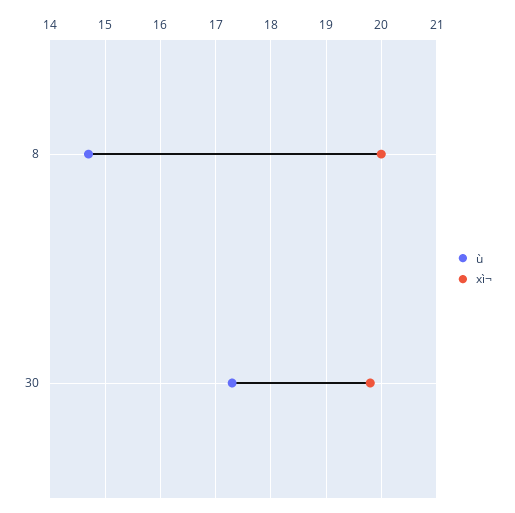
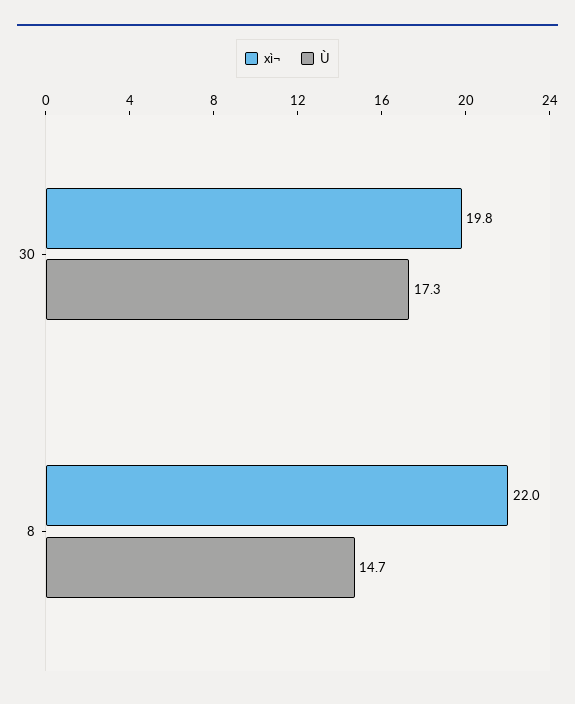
  {
    "ù": {
      "8": 14.7,
      "30": 17.3
    },
    "xì¬": {
-     "8": 20,
+     "8": 22,
      "30": 19.8
    }
  }

